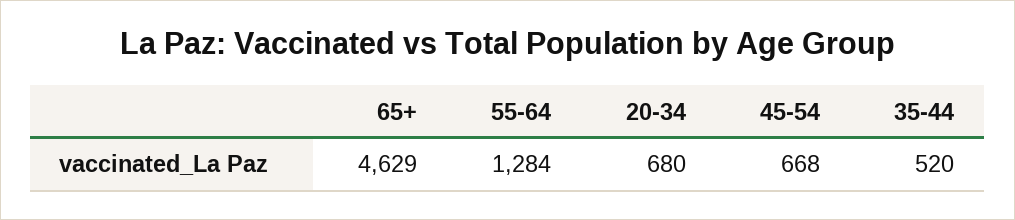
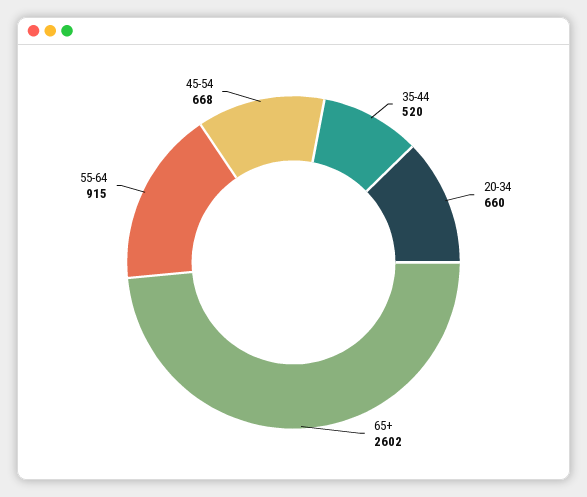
  {
-   "65+": 4629,
+   "65+": 2602,
-   "55-64": 1284,
+   "55-64": 915,
-   "20-34": 680,
+   "20-34": 660,
    "45-54": 668,
    "35-44": 520
  }

